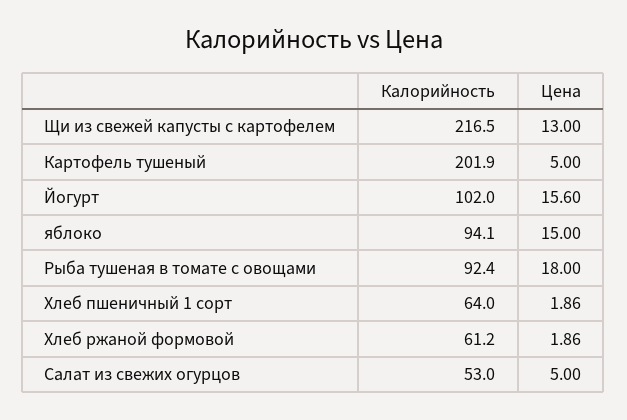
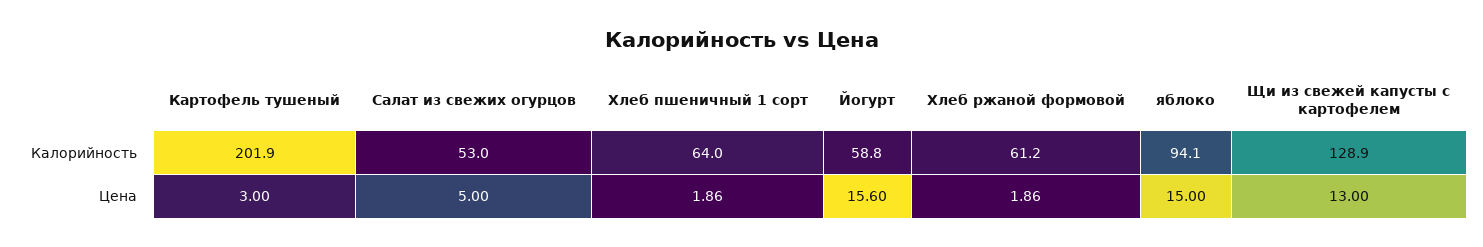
  {
    "Калорийность": {
-     "Щи из свежей капусты с картофелем": 216.5,
+     "Щи из свежей капусты с картофелем": 128.9,
      "Картофель тушеный": 201.9,
-     "Йогурт": 102,
+     "Йогурт": 58.8,
      "яблоко": 94.1,
-     "Рыба тушеная в томате с овощами": 92.4,
      "Хлеб пшеничный 1 сорт": 64,
      "Хлеб ржаной формовой": 61.2,
      "Салат из свежих огурцов": 53
    },
    "Цена": {
      "Щи из свежей капусты с картофелем": 13,
-     "Картофель тушеный": 5,
+     "Картофель тушеный": 3,
      "Йогурт": 15.6,
      "яблоко": 15,
-     "Рыба тушеная в томате с овощами": 18,
      "Хлеб пшеничный 1 сорт": 1.86,
      "Хлеб ржаной формовой": 1.86,
      "Салат из свежих огурцов": 5
    }
  }

